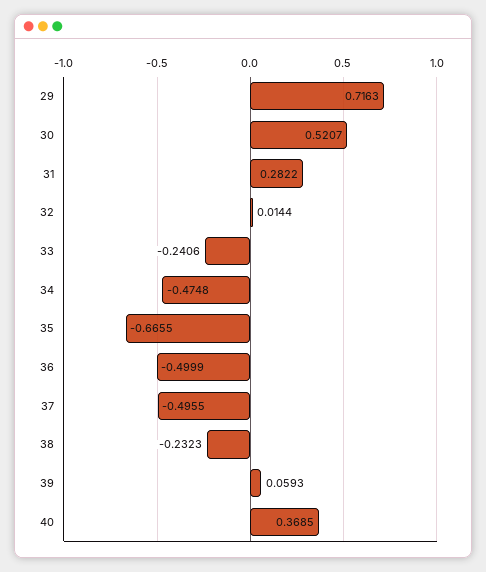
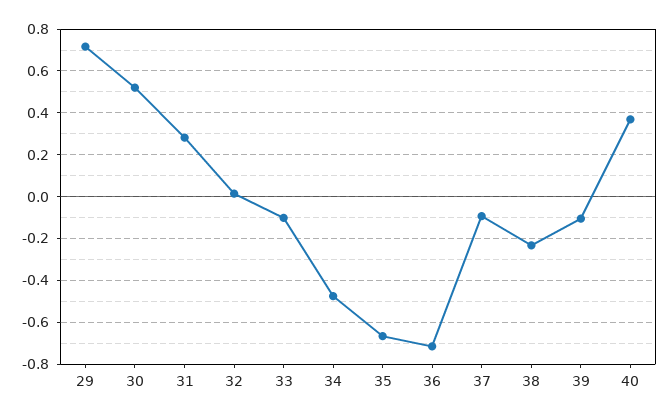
  {
    "29": 0.7163,
    "30": 0.5207,
    "31": 0.2822,
    "32": 0.0144,
-   "33": -0.2406,
+   "33": -0.1,
    "34": -0.4748,
    "35": -0.6655,
-   "36": -0.4999,
+   "36": -0.7,
-   "37": -0.4955,
+   "37": -0.1,
    "38": -0.2323,
-   "39": 0.0593,
+   "39": -0.1,
    "40": 0.3685
  }

